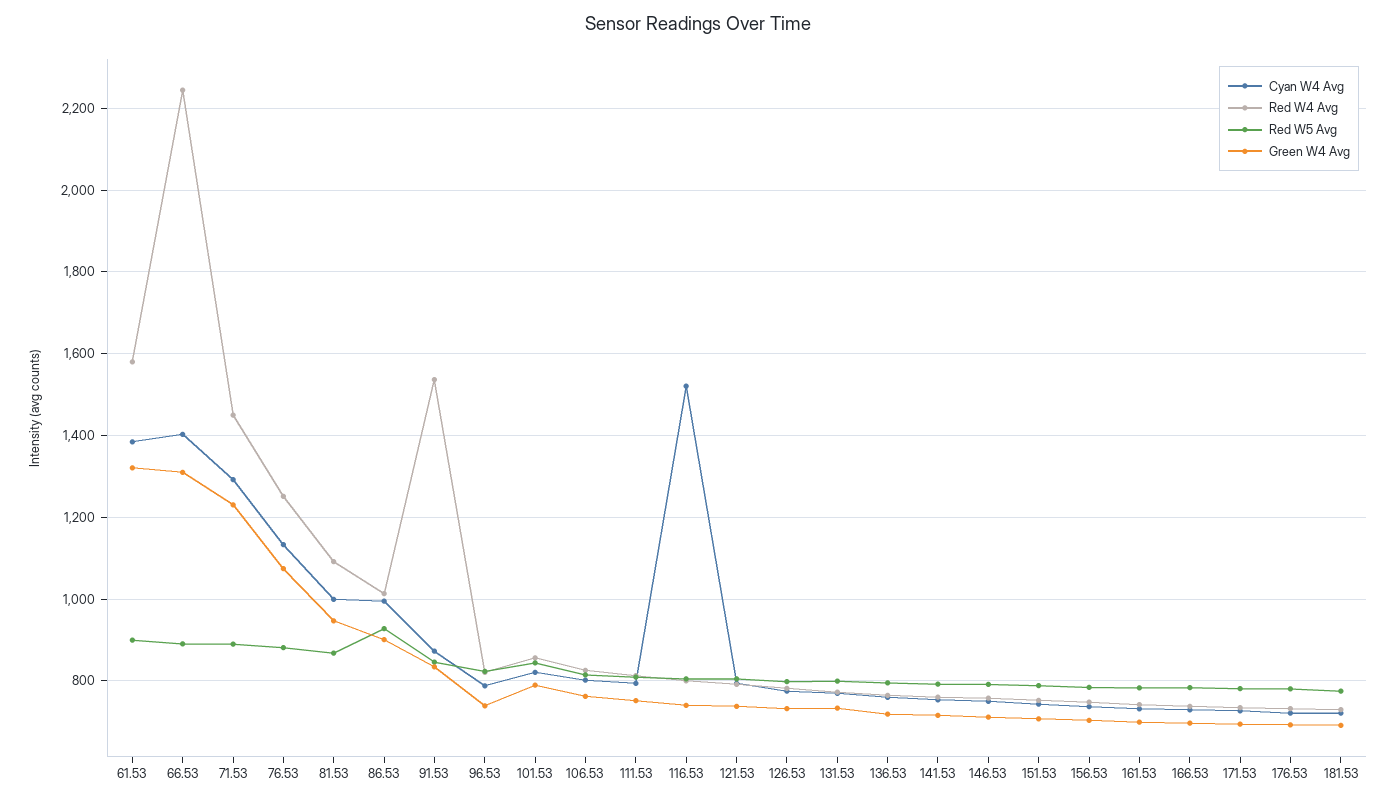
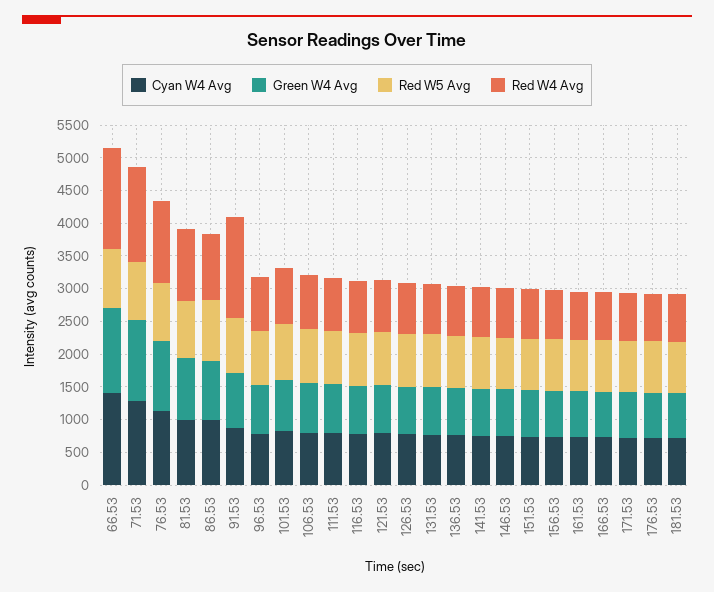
  {
    "Cyan W4 Avg": {
-     "61.53": 1380,
      "66.53": 1400,
      "71.53": 1300,
      "76.53": 1140,
      "81.53": 1000,
      "86.53": 1000,
      "91.53": 880,
      "96.53": 780,
      "101.53": 820,
      "106.53": 800,
      "111.53": 800,
-     "116.53": 1520,
+     "116.53": 750,
      "121.53": 800,
      "126.53": 780,
      "131.53": 760,
      "136.53": 760,
      "141.53": 760,
      "146.53": 760,
      "151.53": 740,
      "156.53": 740,
      "161.53": 740,
      "166.53": 720,
      "171.53": 720,
      "176.53": 720,
      "181.53": 720
    },
    "Red W4 Avg": {
-     "61.53": 1580,
-     "66.53": 2240,
+     "66.53": 1500,
      "71.53": 1440,
      "76.53": 1260,
      "81.53": 1100,
      "86.53": 1020,
      "91.53": 1540,
      "96.53": 820,
      "101.53": 860,
      "106.53": 820,
      "111.53": 820,
      "116.53": 800,
      "121.53": 800,
      "126.53": 780,
      "131.53": 780,
      "136.53": 760,
      "141.53": 760,
      "146.53": 760,
      "151.53": 760,
      "156.53": 740,
      "161.53": 740,
      "166.53": 740,
      "171.53": 740,
      "176.53": 740,
      "181.53": 720
    },
    "Red W5 Avg": {
-     "61.53": 900,
      "66.53": 900,
      "71.53": 880,
      "76.53": 880,
      "81.53": 860,
      "86.53": 920,
      "91.53": 840,
      "96.53": 820,
      "101.53": 840,
      "106.53": 820,
      "111.53": 800,
      "116.53": 800,
      "121.53": 800,
      "126.53": 800,
      "131.53": 800,
      "136.53": 800,
      "141.53": 800,
      "146.53": 800,
      "151.53": 780,
      "156.53": 780,
      "161.53": 780,
      "166.53": 780,
      "171.53": 780,
      "176.53": 780,
      "181.53": 780
    },
    "Green W4 Avg": {
-     "61.53": 1320,
      "66.53": 1320,
      "71.53": 1240,
      "76.53": 1080,
      "81.53": 940,
      "86.53": 900,
      "91.53": 840,
      "96.53": 740,
      "101.53": 780,
      "106.53": 760,
      "111.53": 760,
      "116.53": 740,
      "121.53": 740,
      "126.53": 740,
      "131.53": 740,
      "136.53": 720,
      "141.53": 720,
      "146.53": 720,
      "151.53": 700,
      "156.53": 700,
      "161.53": 700,
      "166.53": 700,
      "171.53": 700,
      "176.53": 700,
      "181.53": 700
    }
  }

